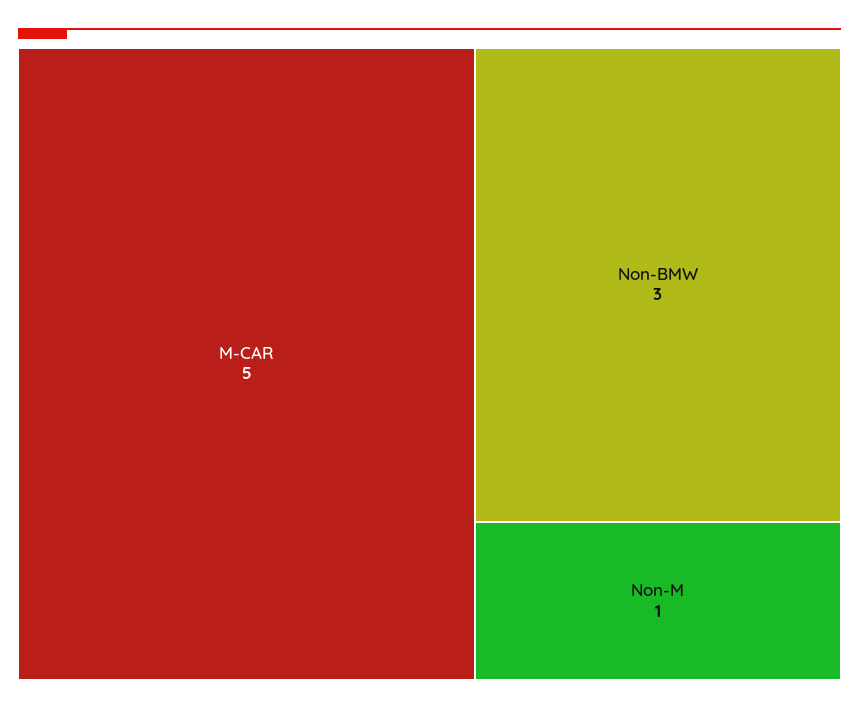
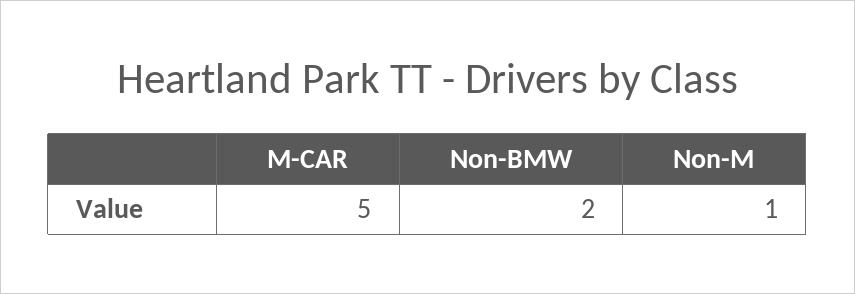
  {
    "M-CAR": 5,
-   "Non-BMW": 3,
+   "Non-BMW": 2,
    "Non-M": 1
  }

